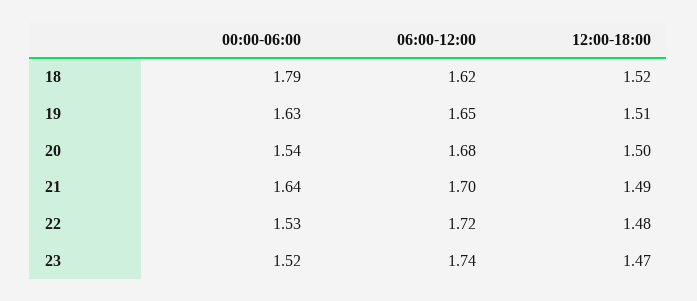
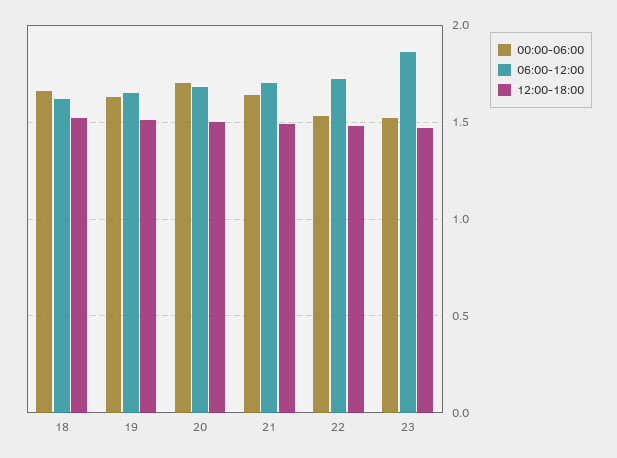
  {
    "00:00-06:00": {
-     "18": 1.79,
+     "18": 1.65,
      "19": 1.63,
-     "20": 1.54,
+     "20": 1.7,
      "21": 1.64,
      "22": 1.53,
      "23": 1.52
    },
    "06:00-12:00": {
      "18": 1.62,
      "19": 1.65,
      "20": 1.68,
      "21": 1.7,
      "22": 1.72,
-     "23": 1.74
+     "23": 1.85
    },
    "12:00-18:00": {
      "18": 1.52,
      "19": 1.51,
      "20": 1.5,
      "21": 1.49,
      "22": 1.48,
      "23": 1.47
    }
  }

